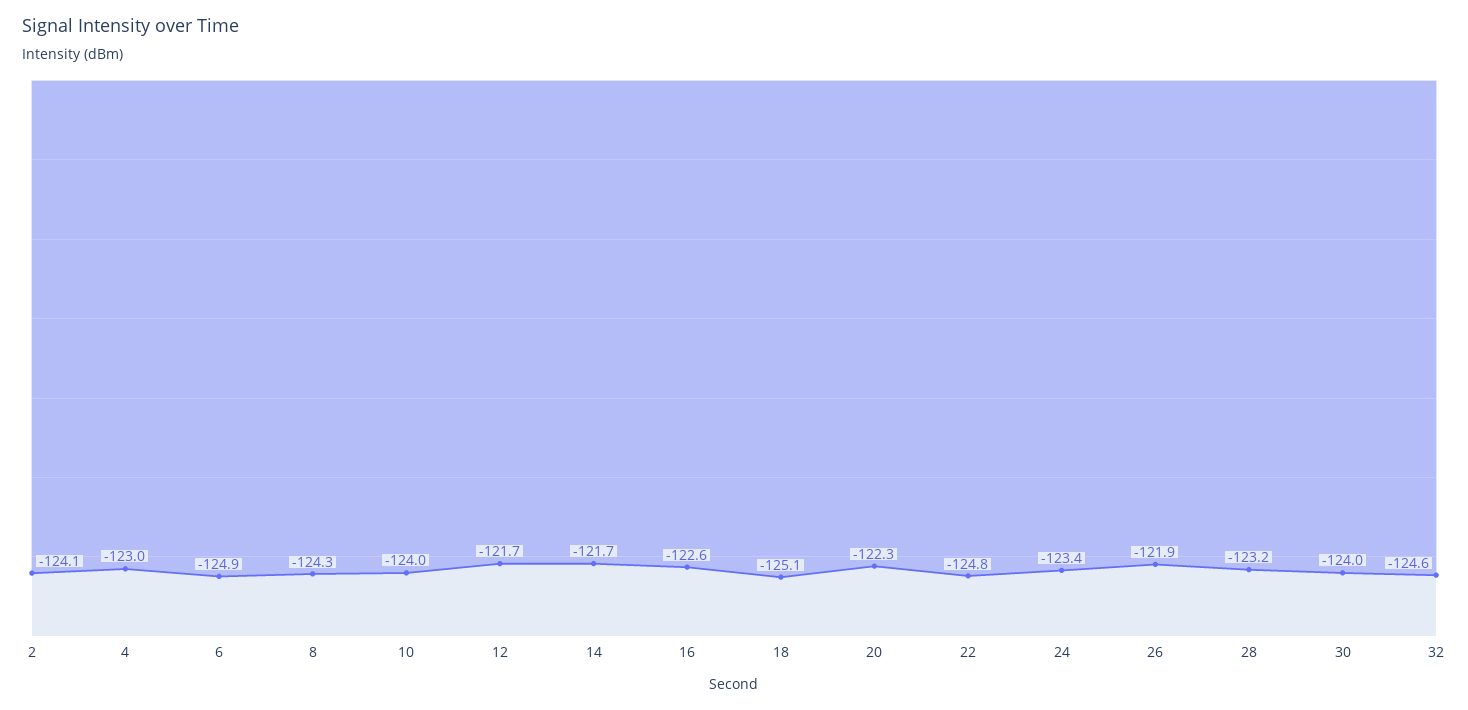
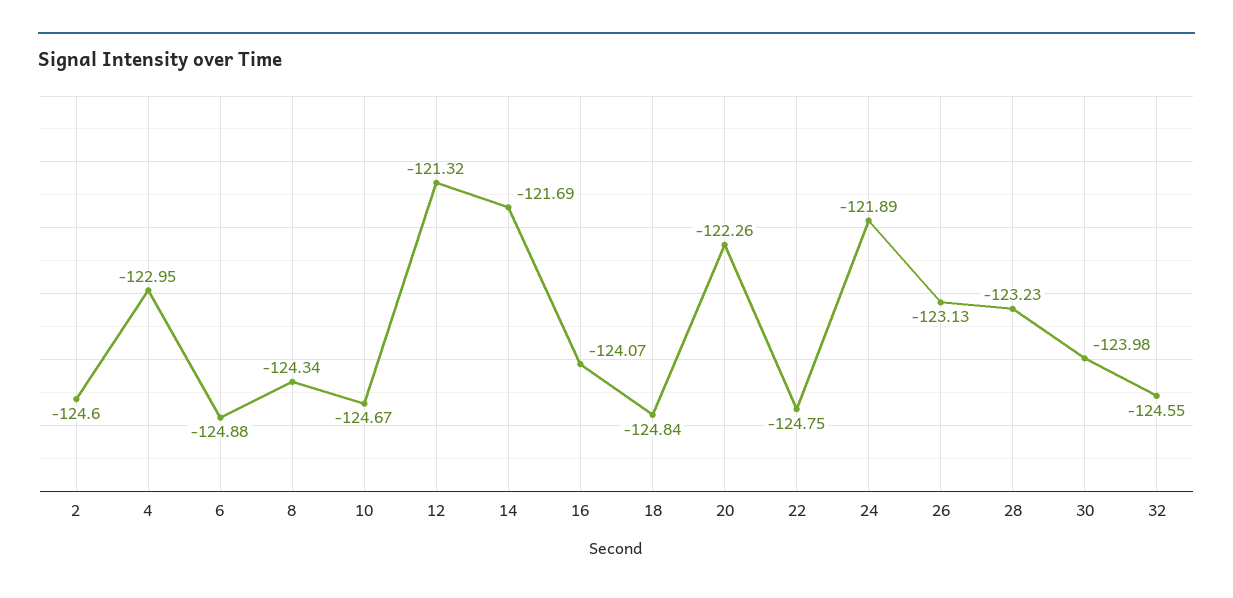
  {
-   "2": -124.1,
+   "2": -124.6,
    "4": -122.95,
    "6": -124.88,
    "8": -124.34,
-   "10": -124,
+   "10": -124.67,
-   "12": -121.7,
+   "12": -121.32,
    "14": -121.69,
-   "16": -122.6,
+   "16": -124.07,
-   "18": -125.1,
+   "18": -124.84,
    "20": -122.26,
    "22": -124.75,
-   "24": -123.4,
+   "24": -121.89,
-   "26": -121.9,
+   "26": -123.13,
    "28": -123.23,
    "30": -123.98,
    "32": -124.55
  }

